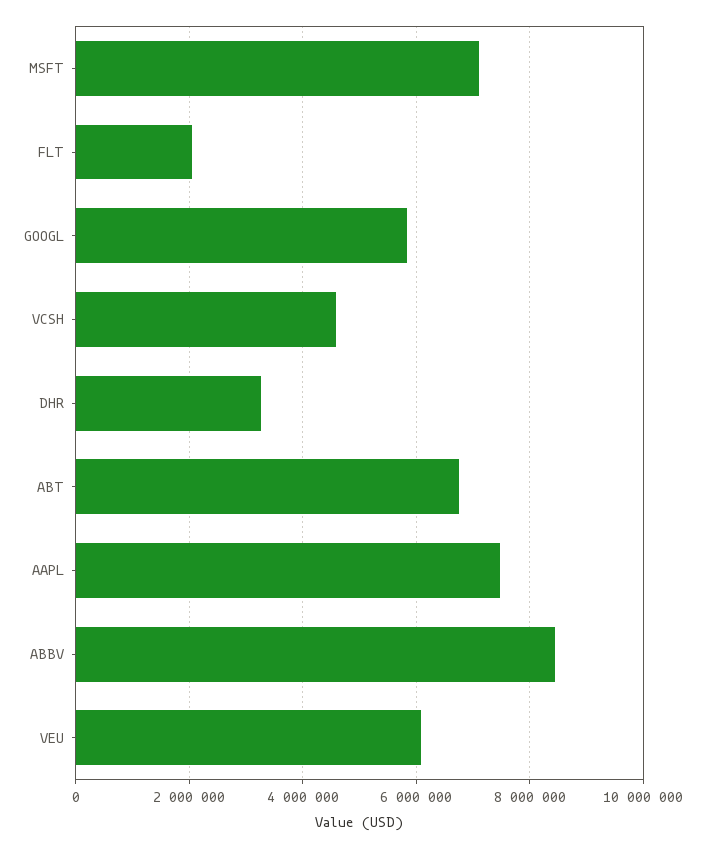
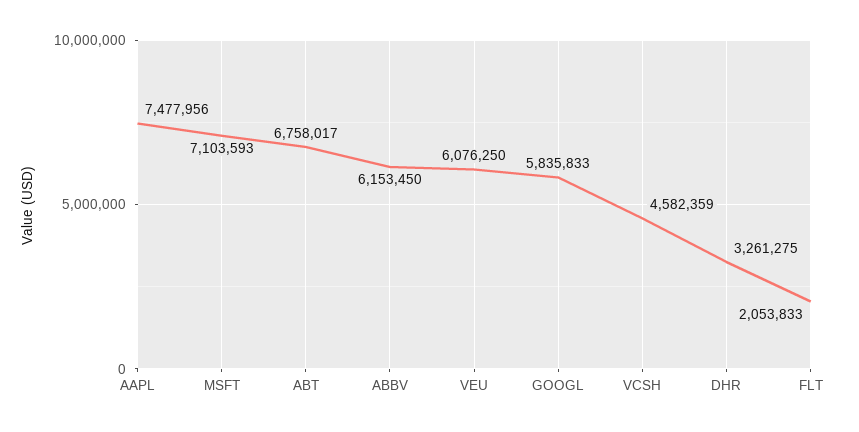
  {
    "MSFT": 7103593,
    "FLT": 2053833,
    "GOOGL": 5835833,
    "VCSH": 4582359,
    "DHR": 3261275,
    "ABT": 6758017,
    "AAPL": 7477956,
-   "ABBV": 8400000,
+   "ABBV": 6153450,
    "VEU": 6076250
  }

